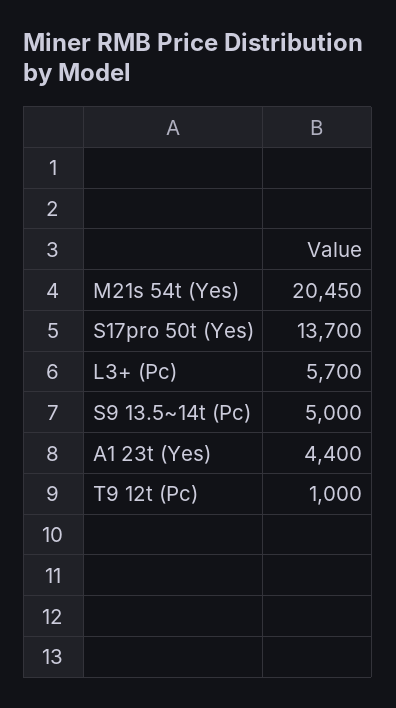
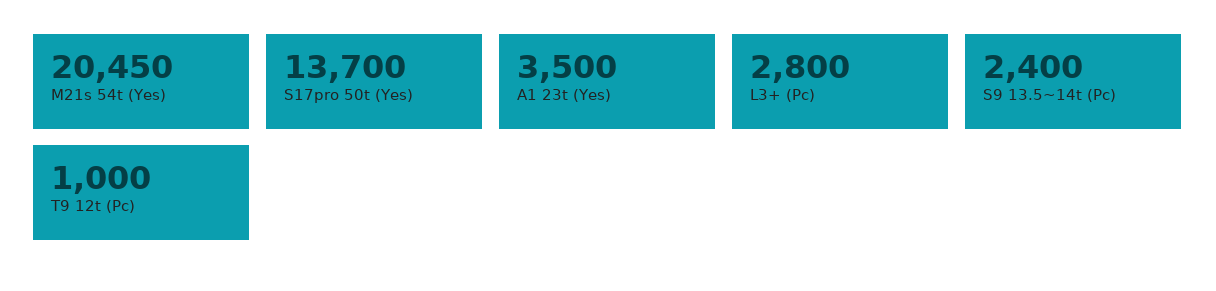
  {
    "M21s 54t (Yes)": 20450,
    "S17pro 50t (Yes)": 13700,
-   "L3+ (Pc)": 5700,
+   "L3+ (Pc)": 2800,
-   "S9 13.5~14t (Pc)": 5000,
+   "S9 13.5~14t (Pc)": 2400,
-   "A1 23t (Yes)": 4400,
+   "A1 23t (Yes)": 3500,
    "T9 12t (Pc)": 1000
  }

